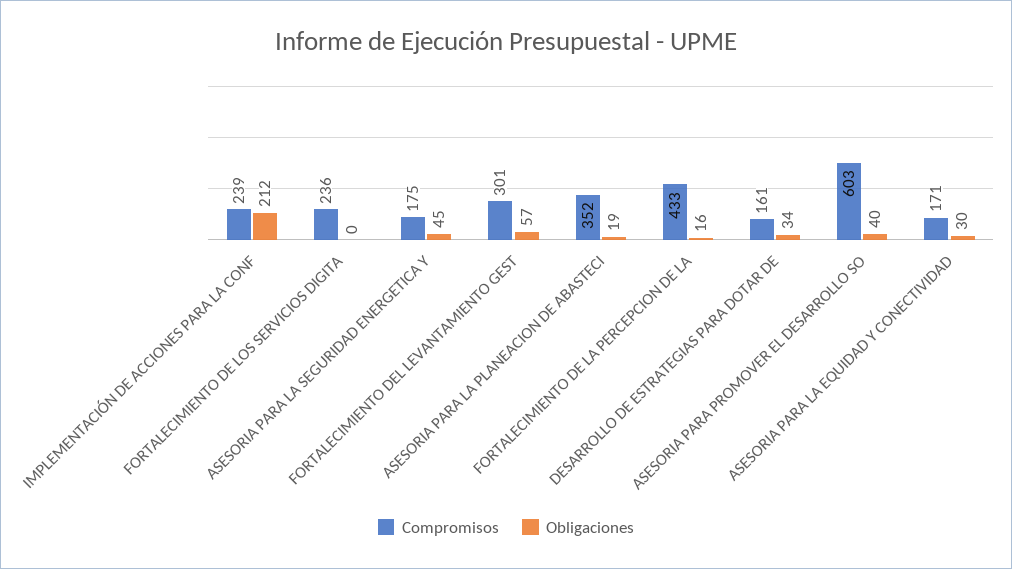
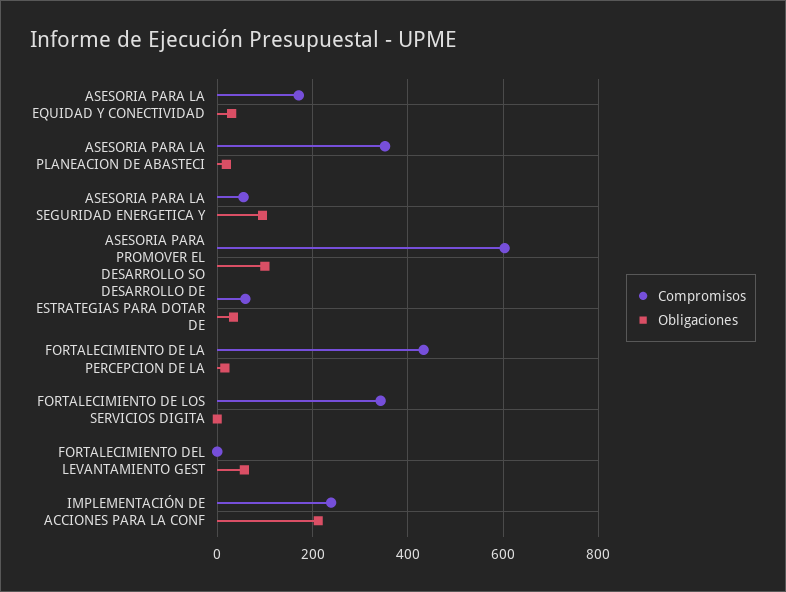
  {
    "Compromisos": {
      "IMPLEMENTACIÓN DE ACCIONES PARA LA CONF": 239,
-     "FORTALECIMIENTO DE LOS SERVICIOS DIGITA": 236,
+     "FORTALECIMIENTO DE LOS SERVICIOS DIGITA": 340,
-     "ASESORIA PARA LA SEGURIDAD ENERGETICA Y": 175,
+     "ASESORIA PARA LA SEGURIDAD ENERGETICA Y": 60,
-     "FORTALECIMIENTO DEL LEVANTAMIENTO GEST": 301,
+     "FORTALECIMIENTO DEL LEVANTAMIENTO GEST": 0,
      "ASESORIA PARA LA PLANEACION DE ABASTECI": 352,
      "FORTALECIMIENTO DE LA PERCEPCION DE LA": 433,
-     "DESARROLLO DE ESTRATEGIAS PARA DOTAR DE": 161,
+     "DESARROLLO DE ESTRATEGIAS PARA DOTAR DE": 60,
      "ASESORIA PARA PROMOVER EL DESARROLLO SO": 603,
      "ASESORIA PARA LA EQUIDAD Y CONECTIVIDAD": 171
    },
    "Obligaciones": {
      "IMPLEMENTACIÓN DE ACCIONES PARA LA CONF": 212,
      "FORTALECIMIENTO DE LOS SERVICIOS DIGITA": 0,
-     "ASESORIA PARA LA SEGURIDAD ENERGETICA Y": 45,
+     "ASESORIA PARA LA SEGURIDAD ENERGETICA Y": 100,
      "FORTALECIMIENTO DEL LEVANTAMIENTO GEST": 57,
      "ASESORIA PARA LA PLANEACION DE ABASTECI": 19,
      "FORTALECIMIENTO DE LA PERCEPCION DE LA": 16,
      "DESARROLLO DE ESTRATEGIAS PARA DOTAR DE": 34,
-     "ASESORIA PARA PROMOVER EL DESARROLLO SO": 40,
+     "ASESORIA PARA PROMOVER EL DESARROLLO SO": 100,
      "ASESORIA PARA LA EQUIDAD Y CONECTIVIDAD": 30
    }
  }

